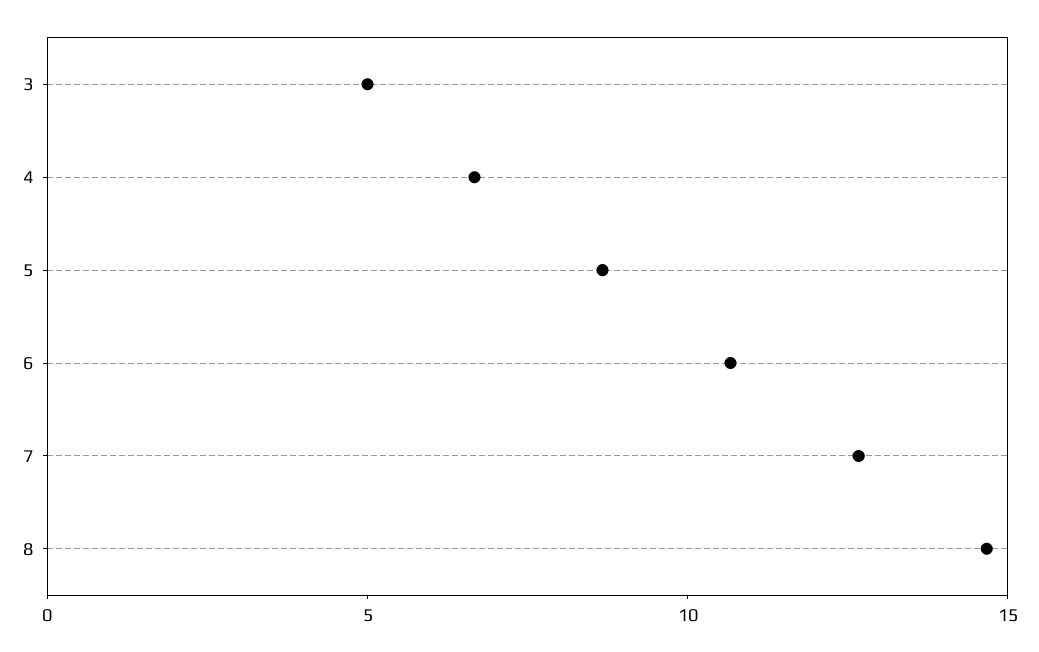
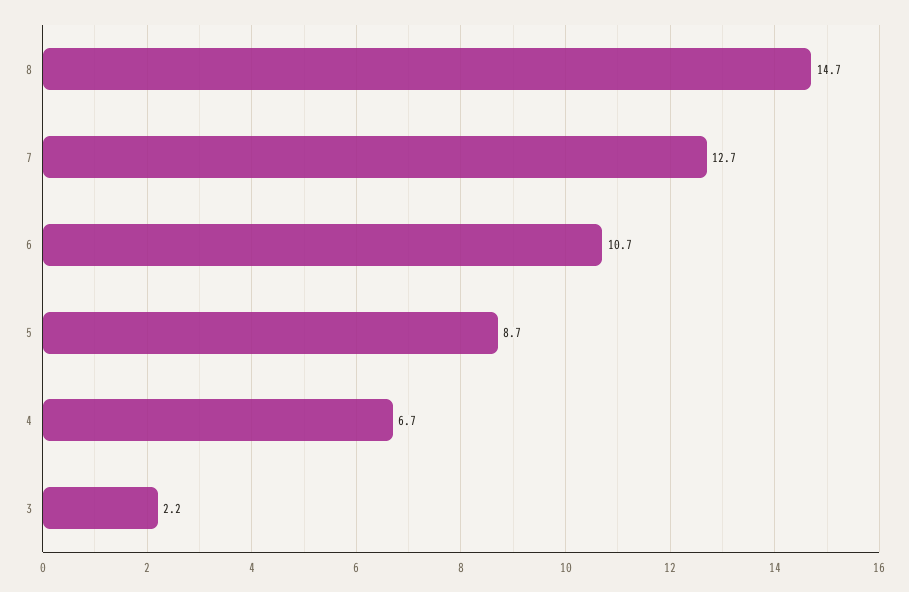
  {
-   "3": 5,
+   "3": 2.2,
    "4": 6.7,
    "5": 8.7,
    "6": 10.7,
    "7": 12.7,
    "8": 14.7
  }

